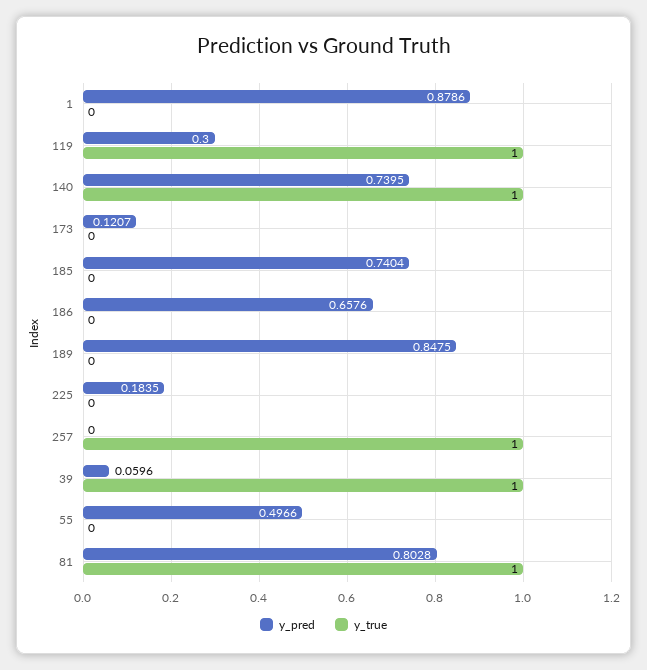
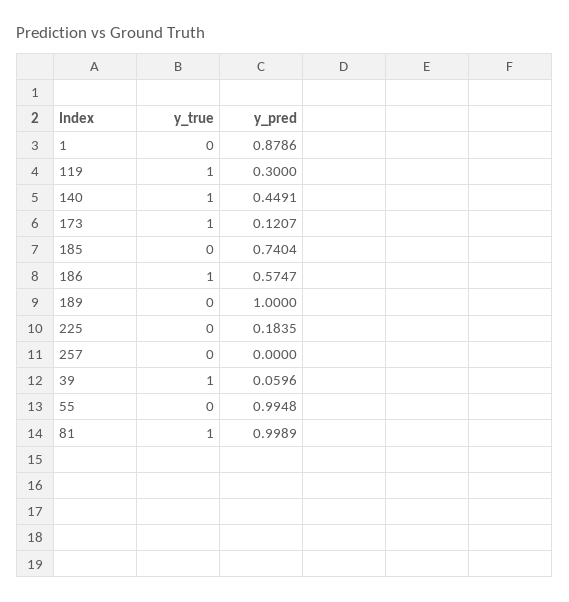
  {
    "y_pred": {
      "1": 0.8786,
      "119": 0.3,
-     "140": 0.7395,
+     "140": 0.4491,
      "173": 0.1207,
      "185": 0.7404,
-     "186": 0.6576,
+     "186": 0.5747,
-     "189": 0.8475,
+     "189": 1,
      "225": 0.1835,
      "257": 0,
      "39": 0.0596,
-     "55": 0.4966,
+     "55": 0.9948,
-     "81": 0.8028
+     "81": 0.9989
    },
    "y_true": {
      "1": 0,
      "119": 1,
      "140": 1,
-     "173": 0,
+     "173": 1,
      "185": 0,
-     "186": 0,
+     "186": 1,
      "189": 0,
      "225": 0,
-     "257": 1,
+     "257": 0,
      "39": 1,
      "55": 0,
      "81": 1
    }
  }

